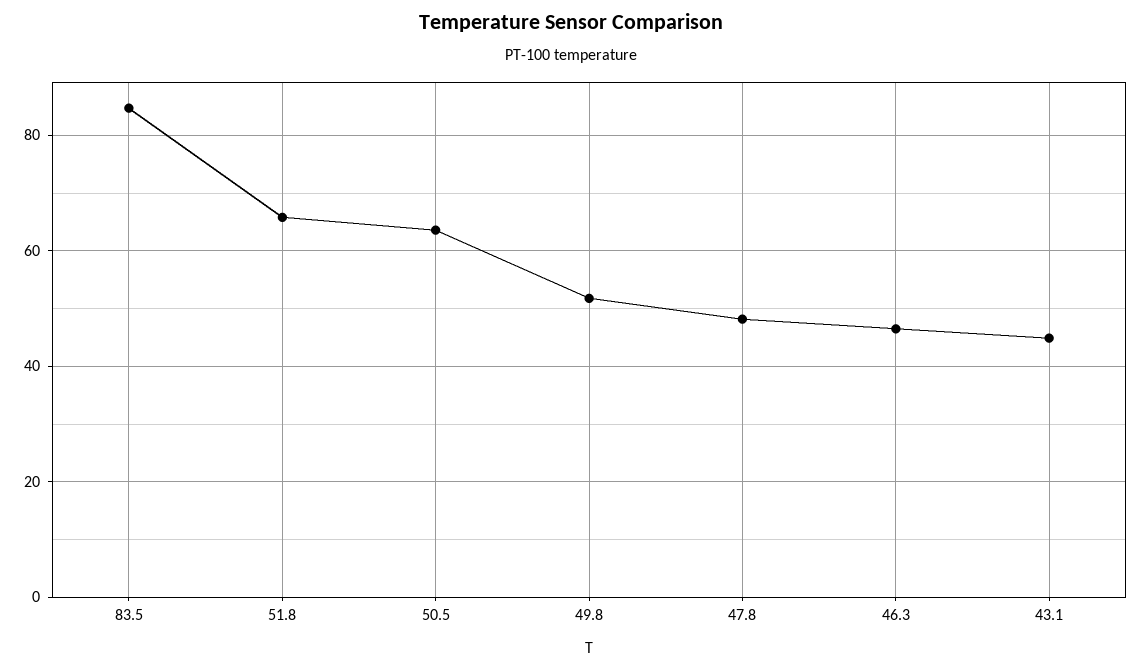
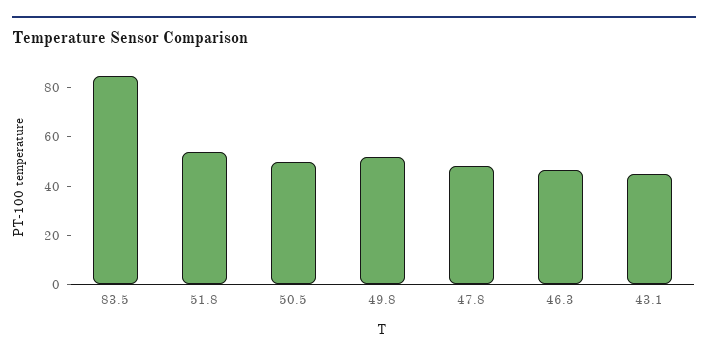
  {
    "83.5": 84,
-   "51.8": 66,
+   "51.8": 55,
-   "50.5": 64,
+   "50.5": 50,
    "49.8": 52,
    "47.8": 48,
    "46.3": 46,
    "43.1": 44
  }

